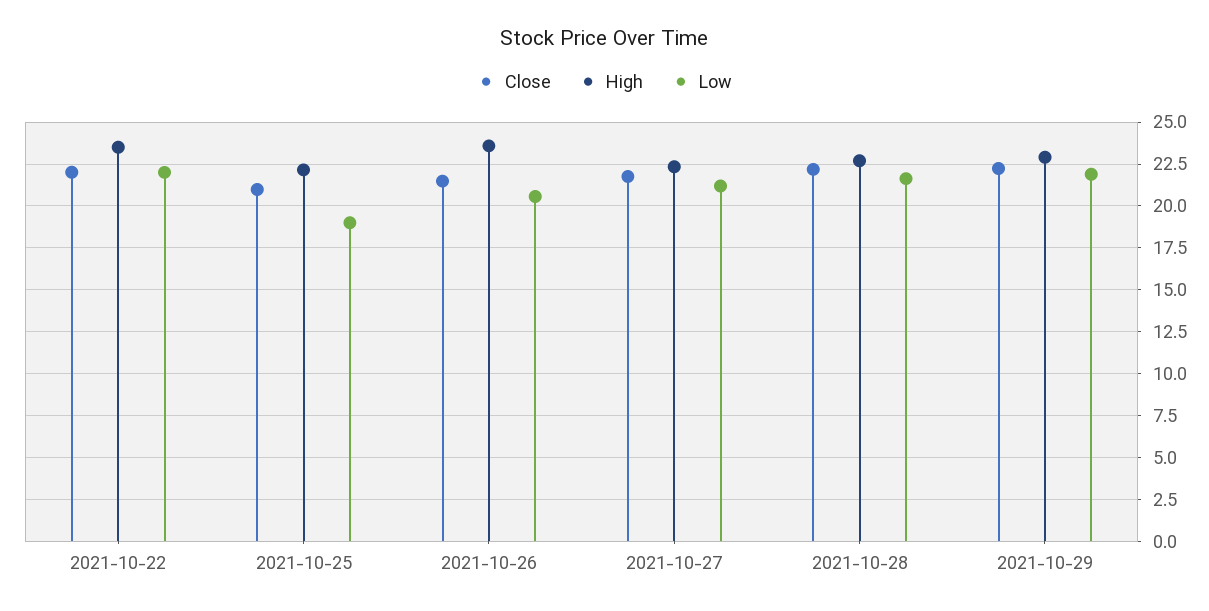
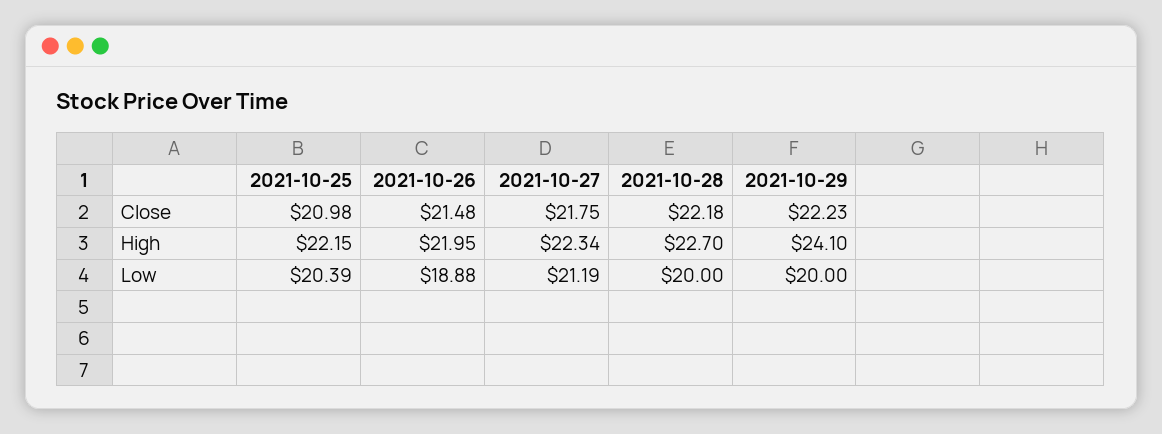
  {
    "Close": {
-     "2021-10-22": 22,
      "2021-10-25": 20.98,
      "2021-10-26": 21.48,
      "2021-10-27": 21.75,
      "2021-10-28": 22.18,
      "2021-10-29": 22.23
    },
    "High": {
-     "2021-10-22": 23.5,
      "2021-10-25": 22.15,
-     "2021-10-26": 23.5,
+     "2021-10-26": 21.95,
      "2021-10-27": 22.34,
      "2021-10-28": 22.7,
-     "2021-10-29": 23
+     "2021-10-29": 24.1
    },
    "Low": {
-     "2021-10-22": 22,
-     "2021-10-25": 19,
+     "2021-10-25": 20.39,
-     "2021-10-26": 20.5,
+     "2021-10-26": 18.88,
      "2021-10-27": 21.19,
-     "2021-10-28": 21.5,
+     "2021-10-28": 20,
-     "2021-10-29": 22
+     "2021-10-29": 20
    }
  }

